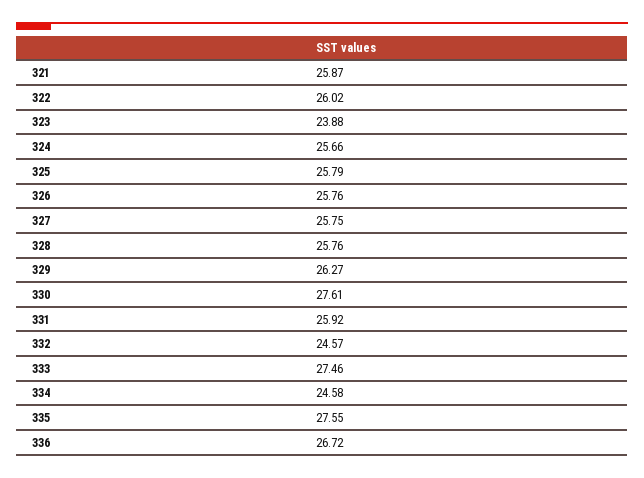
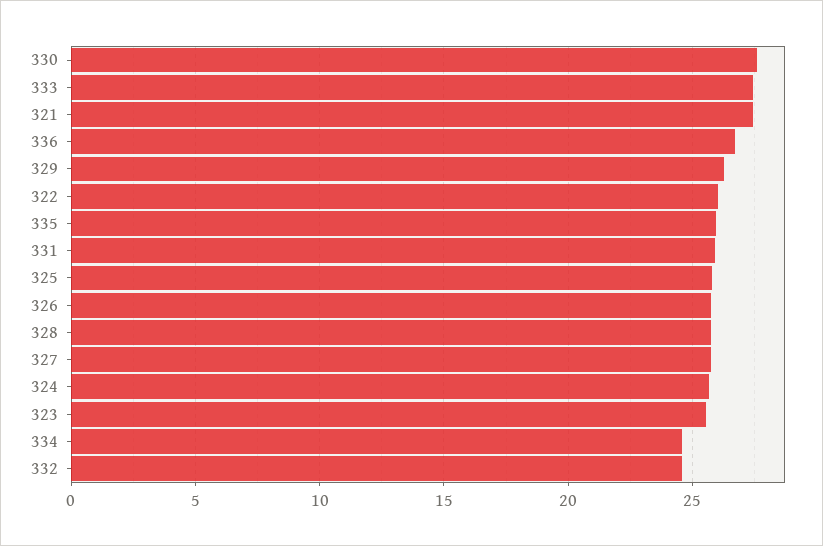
  {
-   "321": 25.87,
+   "321": 27.5,
    "322": 26.02,
-   "323": 23.88,
+   "323": 25.5,
    "324": 25.66,
    "325": 25.79,
    "326": 25.76,
    "327": 25.75,
    "328": 25.76,
    "329": 26.27,
    "330": 27.61,
    "331": 25.92,
    "332": 24.57,
    "333": 27.46,
    "334": 24.58,
-   "335": 27.55,
+   "335": 26,
    "336": 26.72
  }

